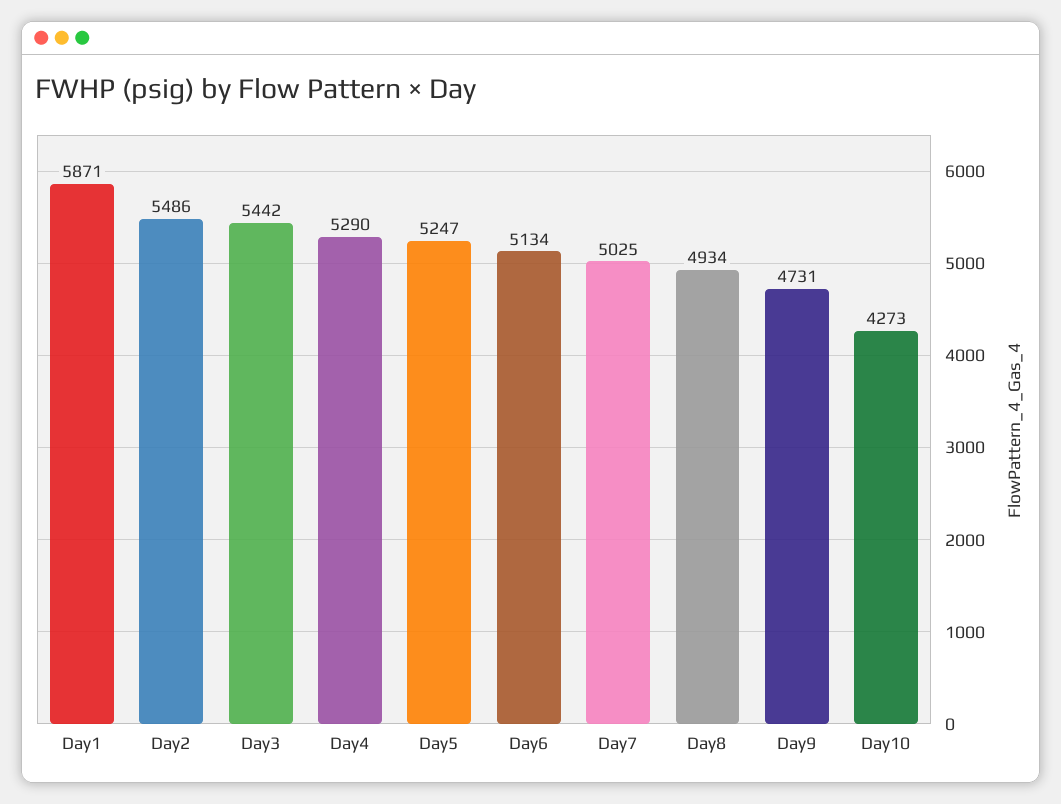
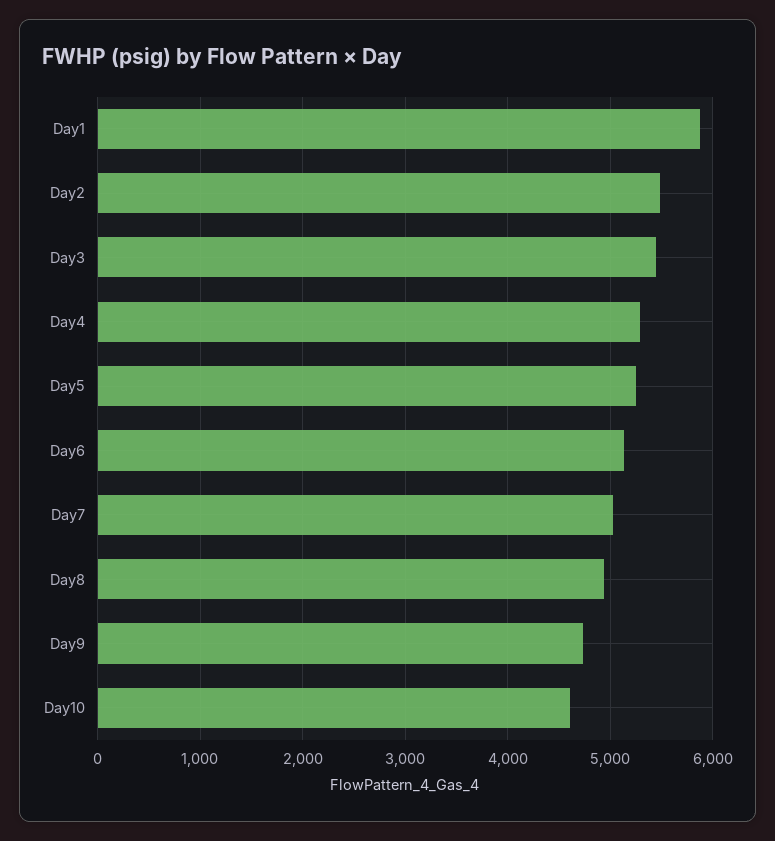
  {
    "Day1": 5871,
    "Day2": 5486,
    "Day3": 5442,
    "Day4": 5290,
    "Day5": 5247,
    "Day6": 5134,
    "Day7": 5025,
    "Day8": 4934,
    "Day9": 4731,
-   "Day10": 4273
+   "Day10": 4600
  }

